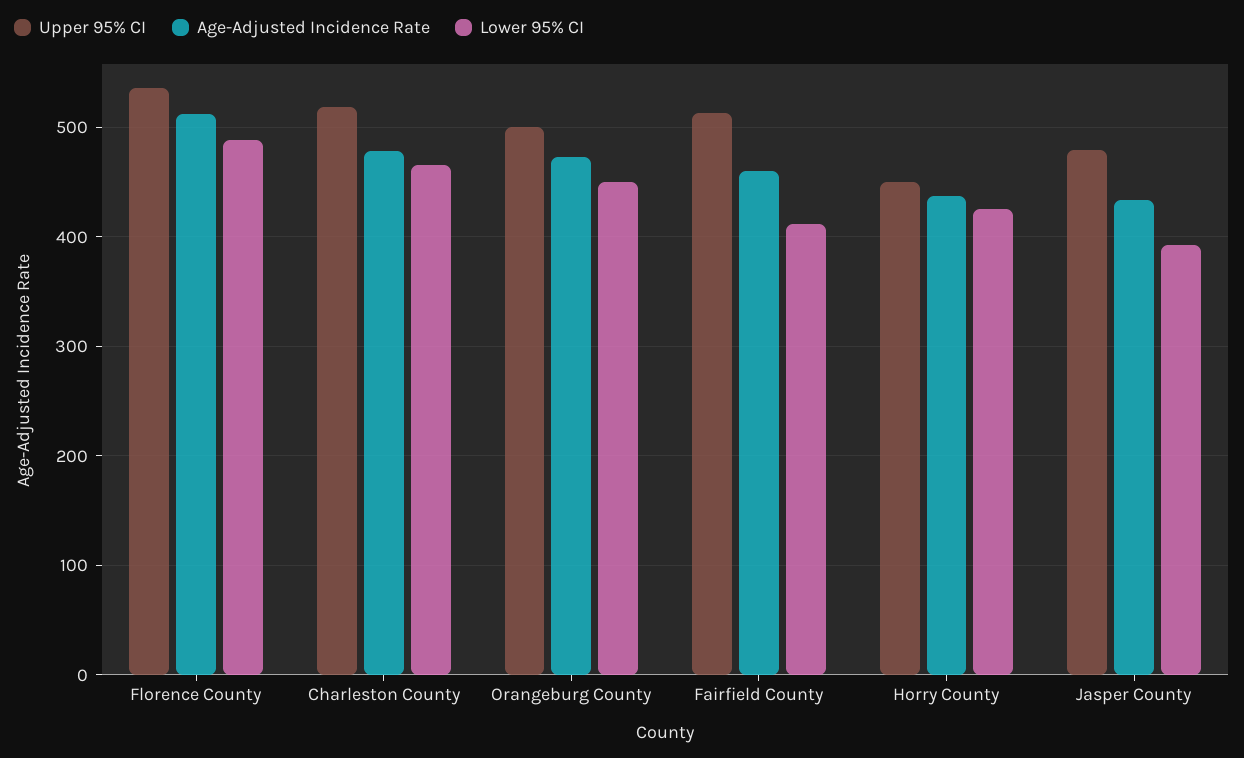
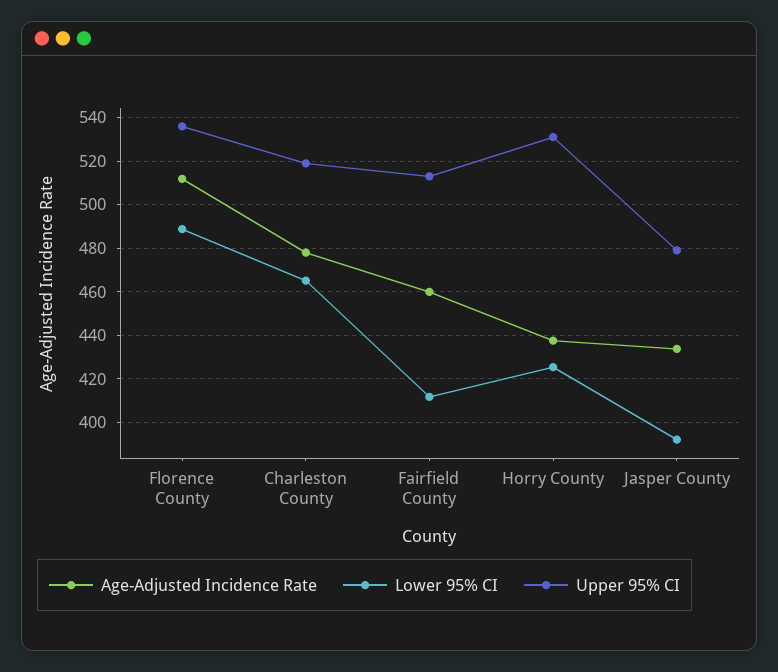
  {
    "Upper 95% CI": {
      "Florence County": 535,
      "Charleston County": 520,
-     "Orangeburg County": 500,
      "Fairfield County": 515,
-     "Horry County": 450,
+     "Horry County": 530,
      "Jasper County": 480
    },
    "Age-Adjusted Incidence Rate": {
      "Florence County": 510,
      "Charleston County": 480,
-     "Orangeburg County": 470,
      "Fairfield County": 460,
      "Horry County": 440,
      "Jasper County": 435
    },
    "Lower 95% CI": {
      "Florence County": 490,
      "Charleston County": 465,
-     "Orangeburg County": 450,
      "Fairfield County": 410,
      "Horry County": 425,
      "Jasper County": 390
    }
  }

